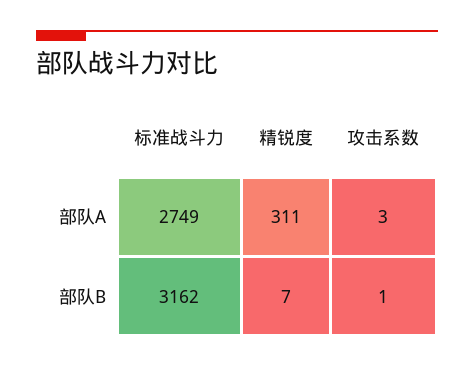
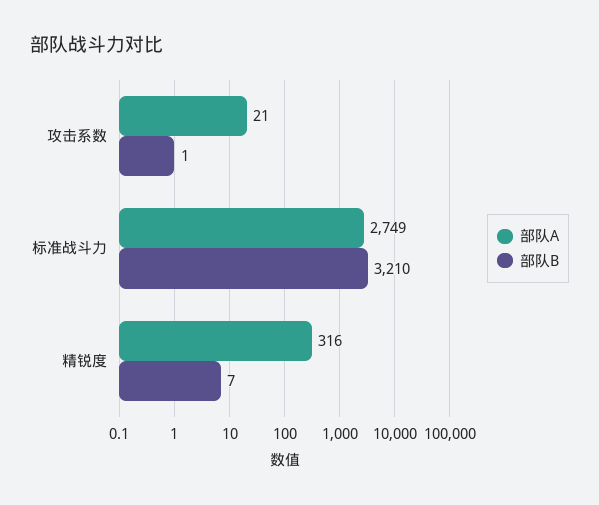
  {
    "部队A": {
      "标准战斗力": 2749,
-     "精锐度": 311,
+     "精锐度": 316,
-     "攻击系数": 3
+     "攻击系数": 21
    },
    "部队B": {
-     "标准战斗力": 3162,
+     "标准战斗力": 3210,
      "精锐度": 7,
      "攻击系数": 1
    }
  }

